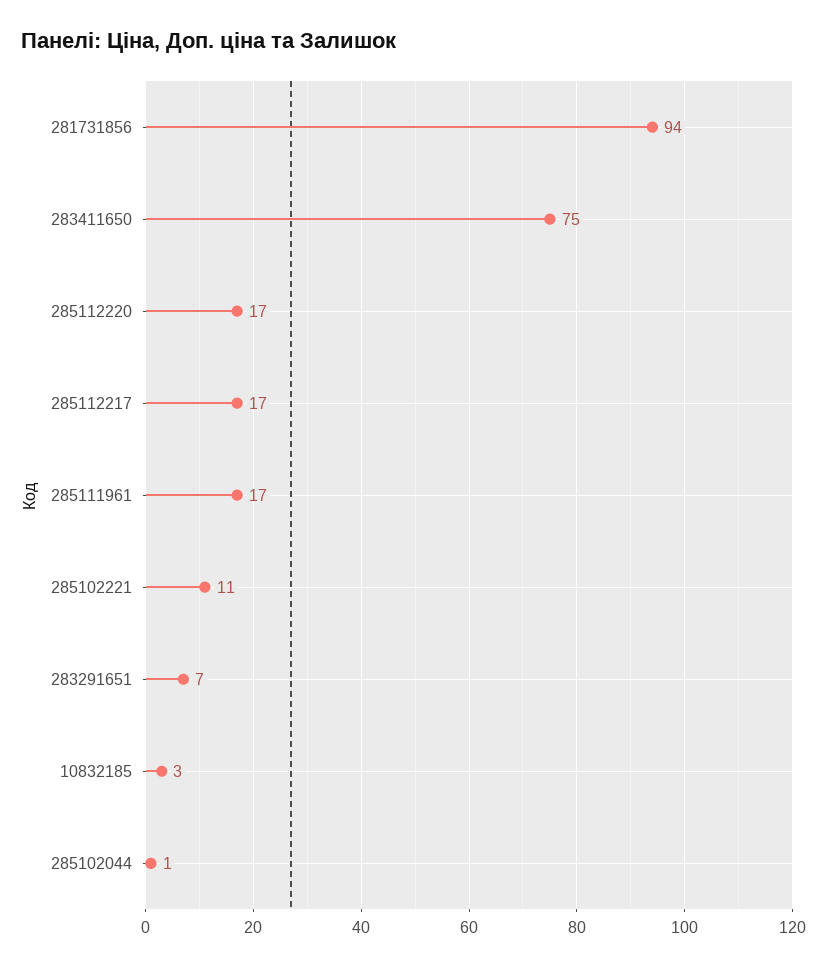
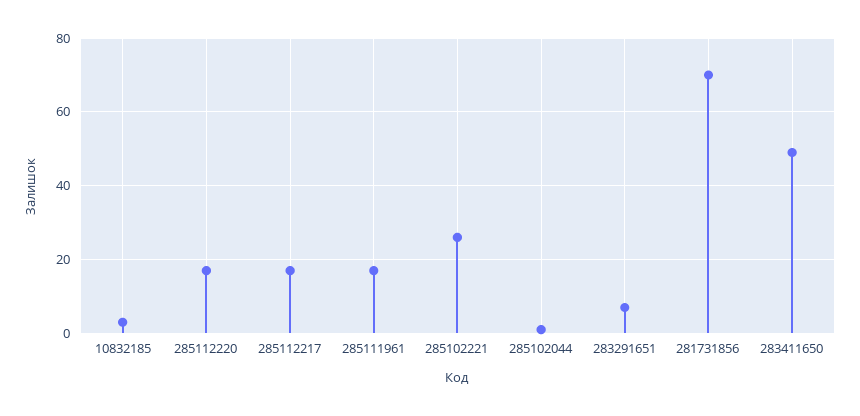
  {
-   "281731856": 94,
+   "281731856": 70,
-   "283411650": 75,
+   "283411650": 50,
    "285112220": 17,
    "285112217": 17,
    "285111961": 17,
-   "285102221": 11,
+   "285102221": 25,
    "283291651": 7,
    "10832185": 3,
    "285102044": 1
  }

